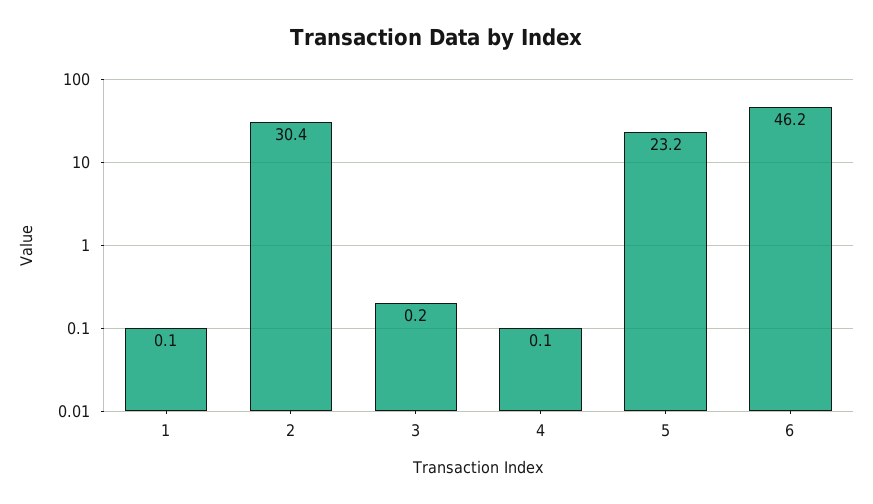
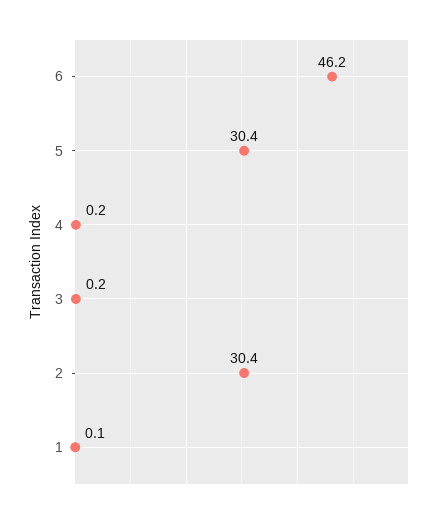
  {
    "1": 0.1,
    "2": 30.4,
    "3": 0.2,
-   "4": 0.1,
+   "4": 0.2,
-   "5": 23.2,
+   "5": 30.4,
    "6": 46.2
  }

